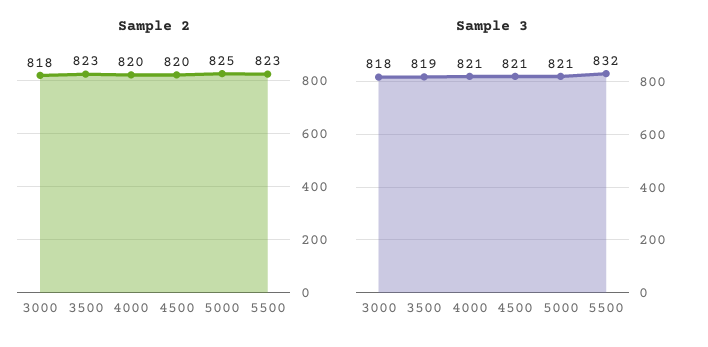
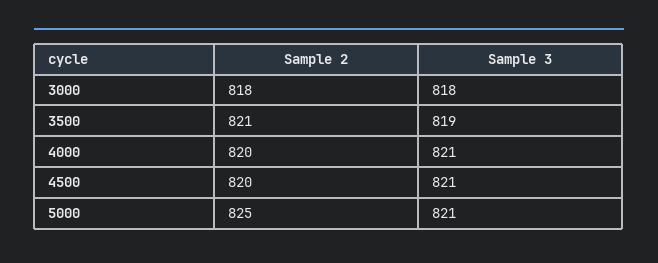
  {
    "Sample 2": {
      "3000": 818,
-     "3500": 823,
+     "3500": 821,
      "4000": 820,
      "4500": 820,
-     "5000": 825,
+     "5000": 825
-     "5500": 823
    },
    "Sample 3": {
      "3000": 818,
      "3500": 819,
      "4000": 821,
      "4500": 821,
-     "5000": 821,
+     "5000": 821
-     "5500": 832
    }
  }

